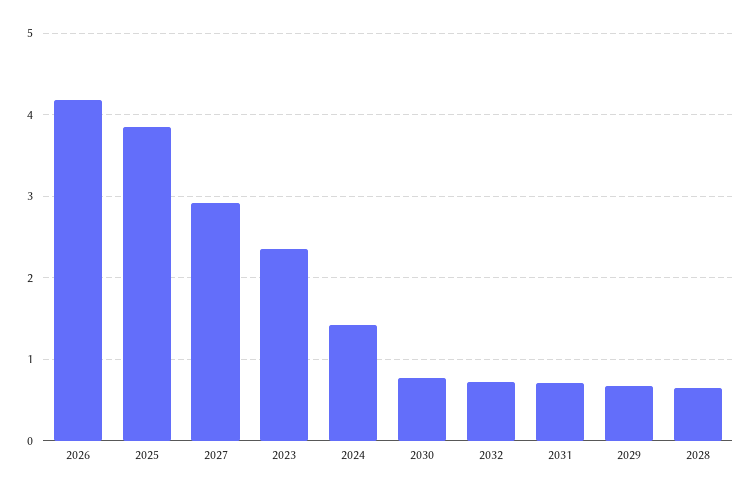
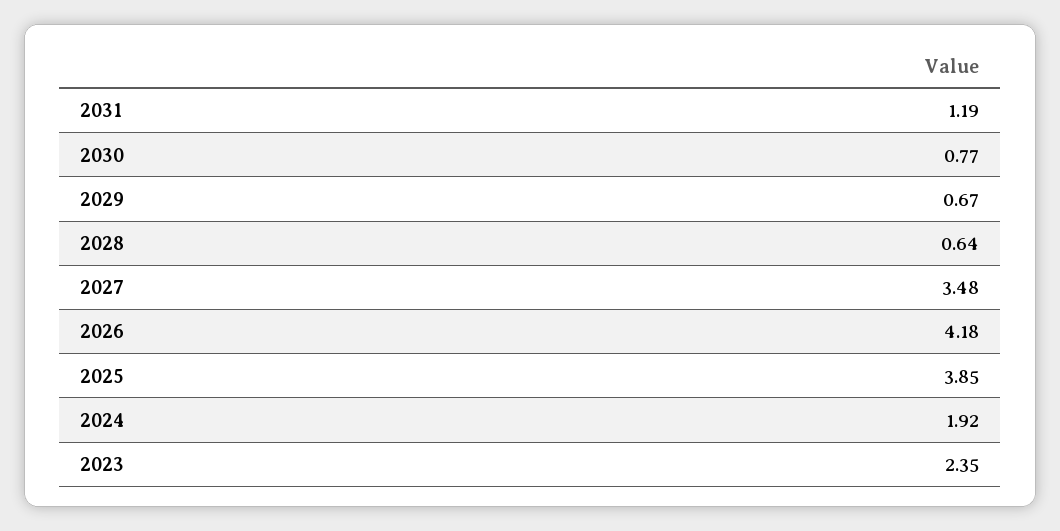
  {
    "2026": 4.18,
    "2025": 3.85,
-   "2027": 2.9,
+   "2027": 3.48,
    "2023": 2.35,
-   "2024": 1.4,
+   "2024": 1.92,
    "2030": 0.77,
-   "2032": 0.7,
-   "2031": 0.7,
+   "2031": 1.19,
    "2029": 0.67,
    "2028": 0.64
  }

